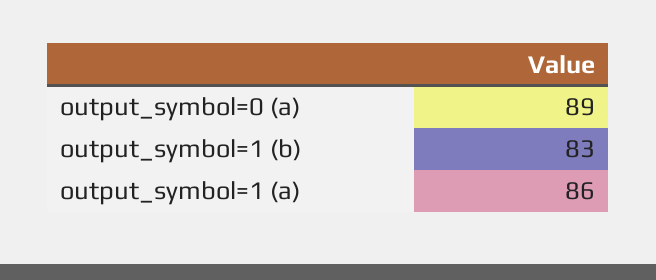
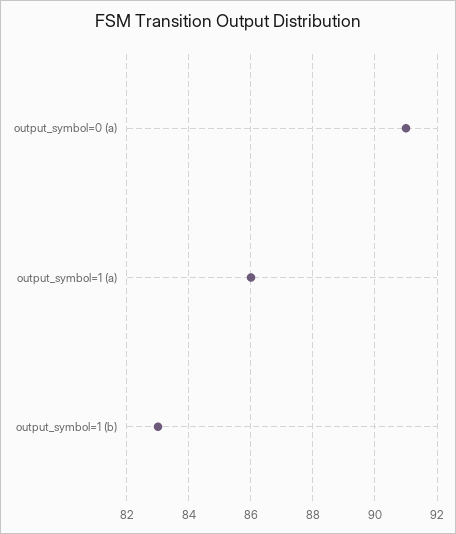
  {
-   "output_symbol=0 (a)": 89,
+   "output_symbol=0 (a)": 91,
    "output_symbol=1 (b)": 83,
    "output_symbol=1 (a)": 86
  }

